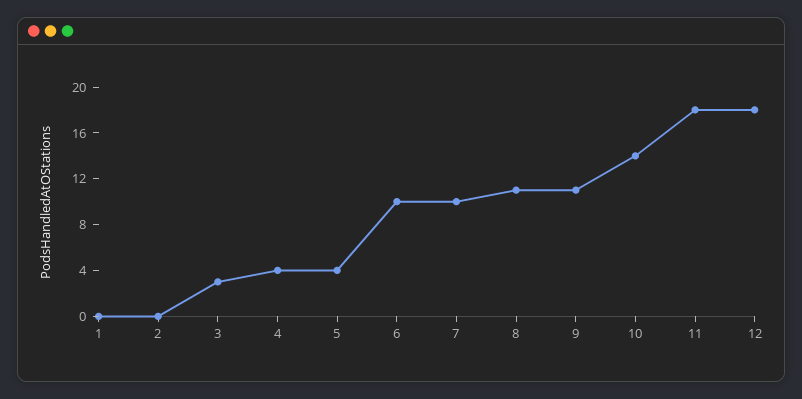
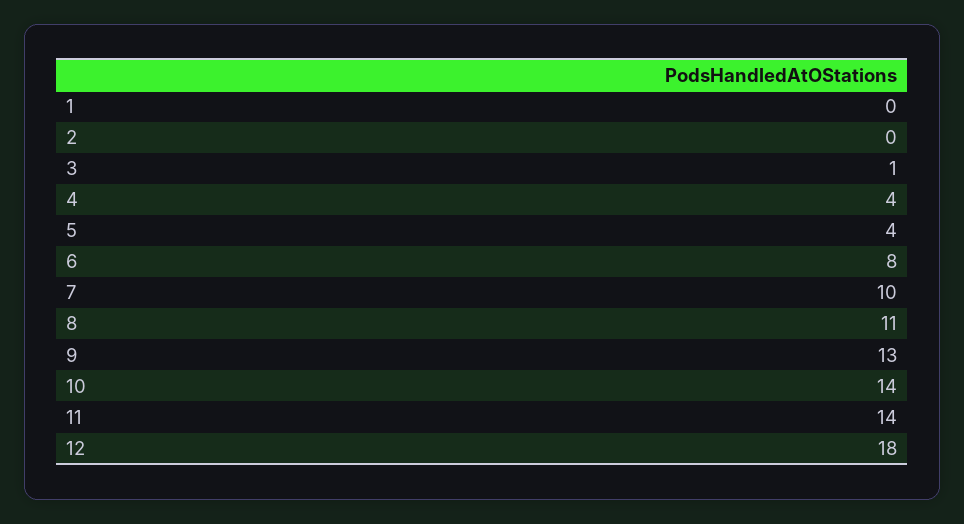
  {
    "1": 0,
    "2": 0,
-   "3": 3,
+   "3": 1,
    "4": 4,
    "5": 4,
-   "6": 10,
+   "6": 8,
    "7": 10,
    "8": 11,
-   "9": 11,
+   "9": 13,
    "10": 14,
-   "11": 18,
+   "11": 14,
    "12": 18
  }

